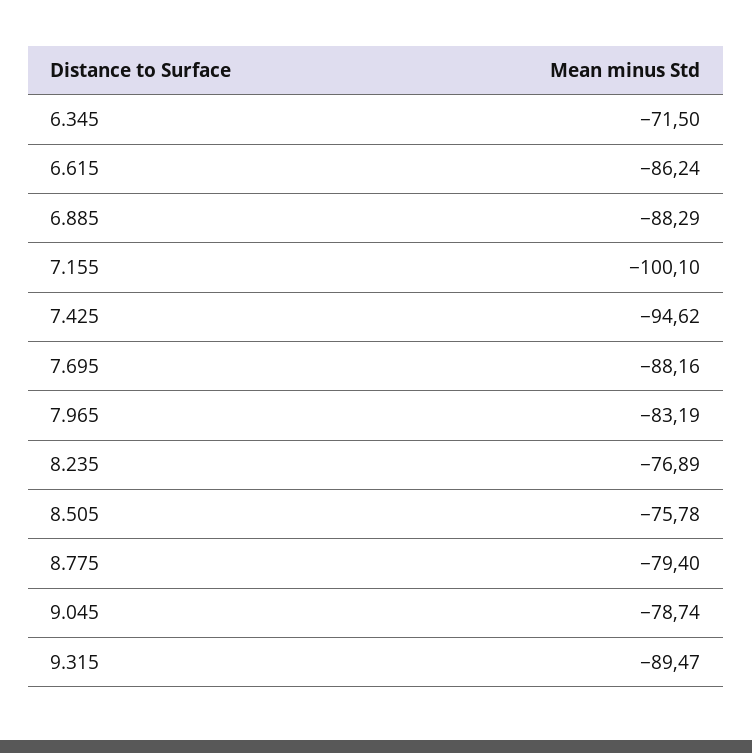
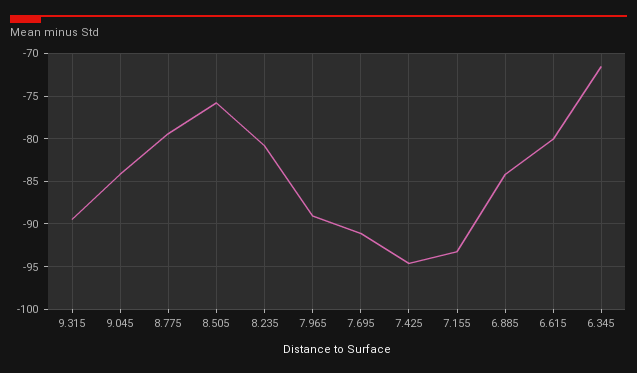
  {
    "6.345": -71.5,
-   "6.615": -86.24,
+   "6.615": -80,
-   "6.885": -88.29,
+   "6.885": -84,
-   "7.155": -100.1,
+   "7.155": -93,
    "7.425": -94.62,
-   "7.695": -88.16,
+   "7.695": -91,
-   "7.965": -83.19,
+   "7.965": -89,
-   "8.235": -76.89,
+   "8.235": -81,
    "8.505": -75.78,
    "8.775": -79.4,
-   "9.045": -78.74,
+   "9.045": -84,
    "9.315": -89.47
  }

